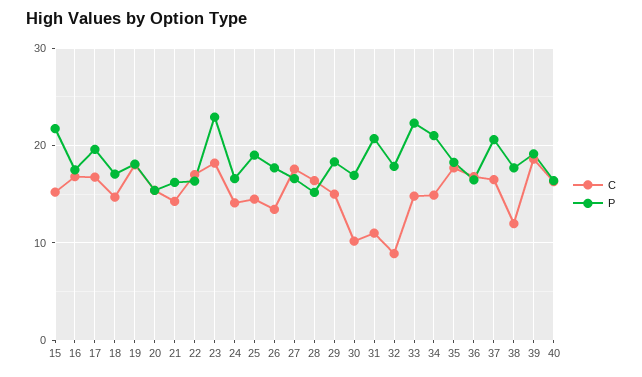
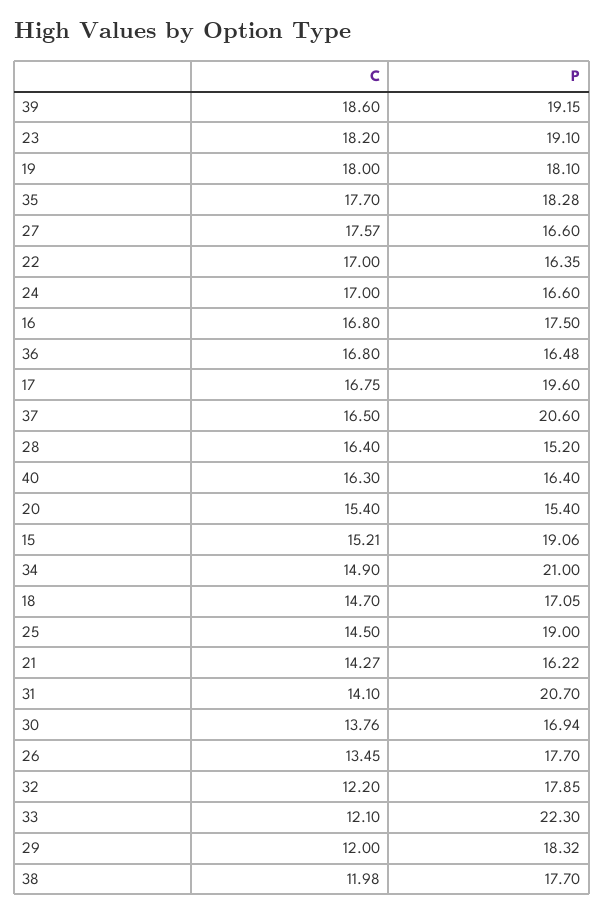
  {
    "C": {
      "15": 15.21,
      "16": 16.8,
      "17": 16.75,
      "18": 14.7,
      "19": 18,
      "20": 15.4,
      "21": 14.27,
      "22": 17,
      "23": 18.2,
-     "24": 14,
+     "24": 17,
      "25": 14.5,
      "26": 13.45,
      "27": 17.57,
      "28": 16.4,
-     "29": 15,
+     "29": 12,
-     "30": 10,
+     "30": 13.76,
-     "31": 11,
+     "31": 14.1,
-     "32": 9,
+     "32": 12.2,
-     "33": 15,
+     "33": 12.1,
      "34": 14.9,
      "35": 17.7,
      "36": 16.8,
      "37": 16.5,
      "38": 11.98,
      "39": 18.6,
      "40": 16.3
    },
    "P": {
-     "15": 22,
+     "15": 19.06,
      "16": 17.5,
      "17": 19.6,
      "18": 17.05,
      "19": 18.1,
      "20": 15.4,
      "21": 16.22,
      "22": 16.35,
-     "23": 23,
+     "23": 19.1,
      "24": 16.6,
      "25": 19,
      "26": 17.7,
      "27": 16.6,
      "28": 15.2,
      "29": 18.32,
      "30": 16.94,
      "31": 20.7,
      "32": 17.85,
      "33": 22.3,
      "34": 21,
      "35": 18.28,
      "36": 16.48,
      "37": 20.6,
      "38": 17.7,
      "39": 19.15,
      "40": 16.4
    }
  }

